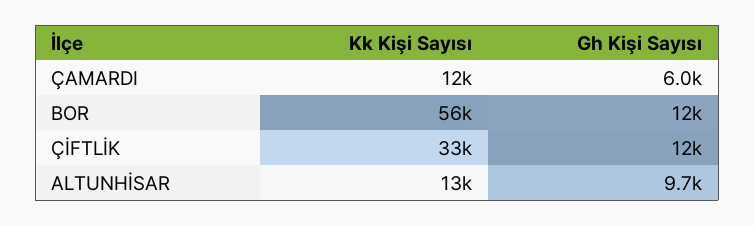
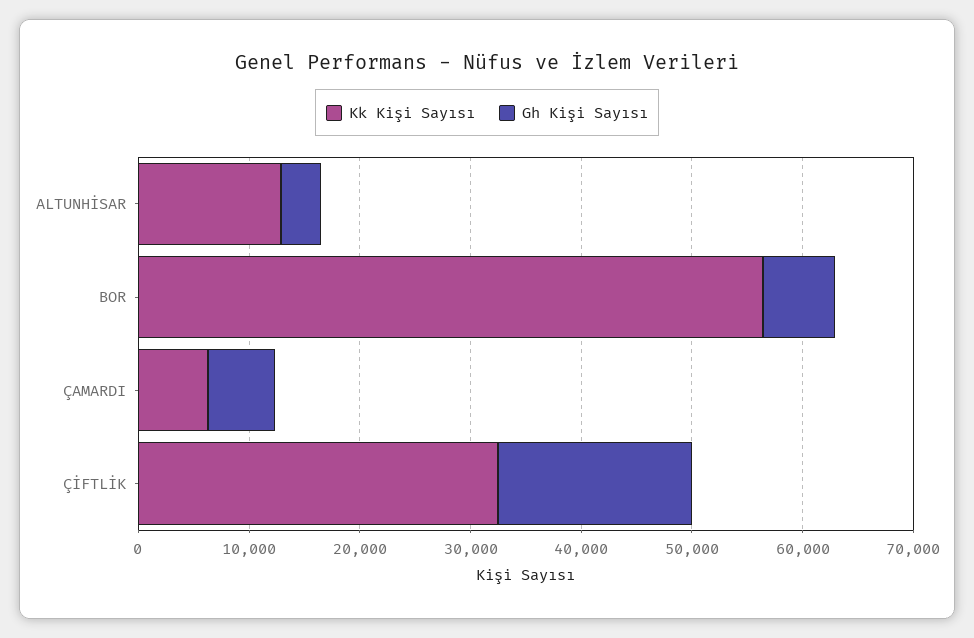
  {
    "Kk Kişi Sayısı": {
-     "ÇAMARDI": 12000,
+     "ÇAMARDI": 6000,
      "BOR": 56000,
      "ÇİFTLİK": 33000,
      "ALTUNHİSAR": 13000
    },
    "Gh Kişi Sayısı": {
      "ÇAMARDI": 6000,
-     "BOR": 12000,
+     "BOR": 6000,
-     "ÇİFTLİK": 12000,
+     "ÇİFTLİK": 18000,
-     "ALTUNHİSAR": 9700
+     "ALTUNHİSAR": 4000
    }
  }

